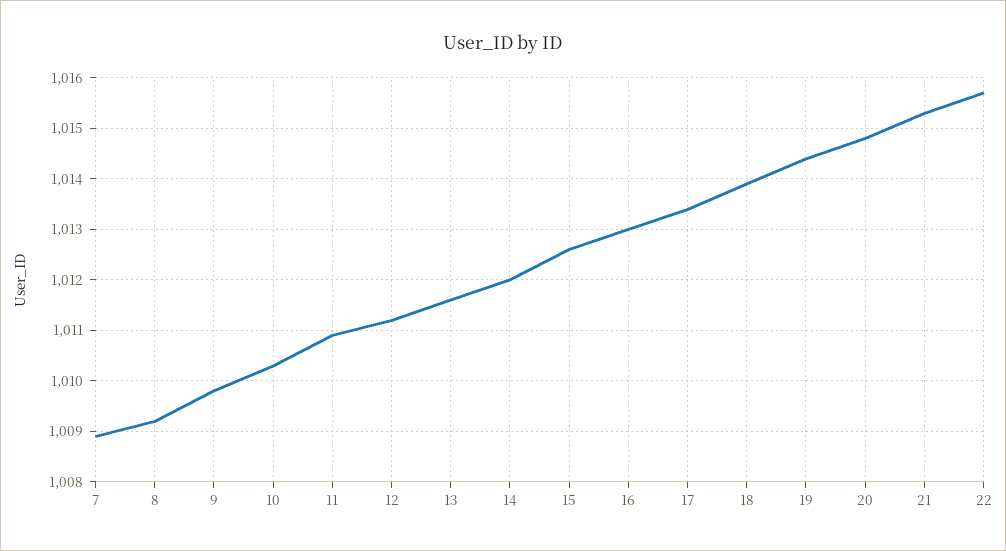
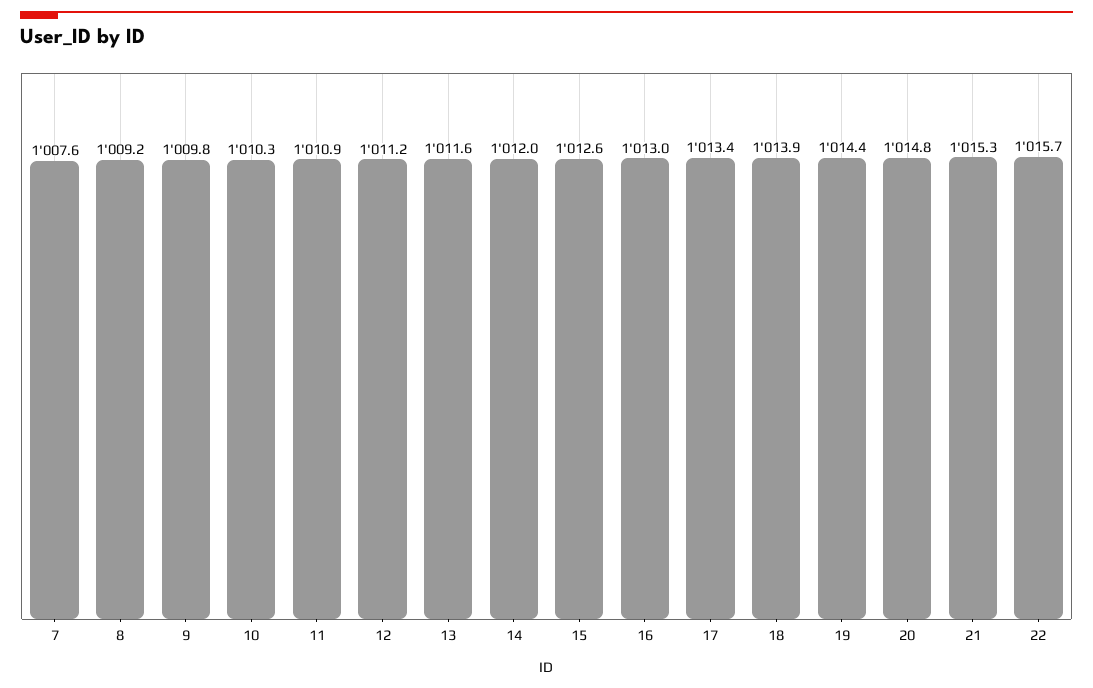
  {
-   "7": 1009,
+   "7": 1007.6,
    "8": 1009.2,
    "9": 1009.8,
    "10": 1010.3,
    "11": 1010.9,
    "12": 1011.2,
    "13": 1011.6,
    "14": 1012,
    "15": 1012.6,
    "16": 1013,
    "17": 1013.4,
    "18": 1013.9,
    "19": 1014.4,
    "20": 1014.8,
    "21": 1015.3,
    "22": 1015.7
  }

